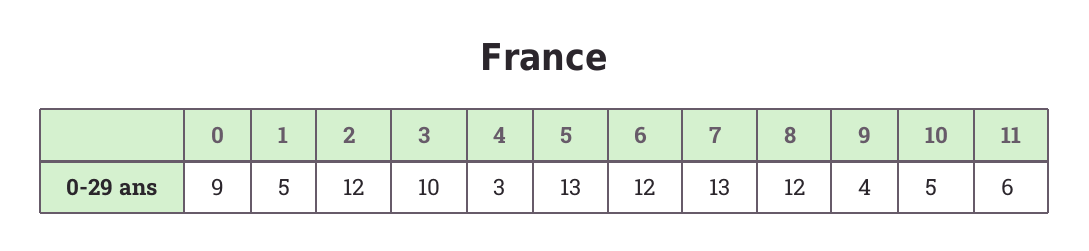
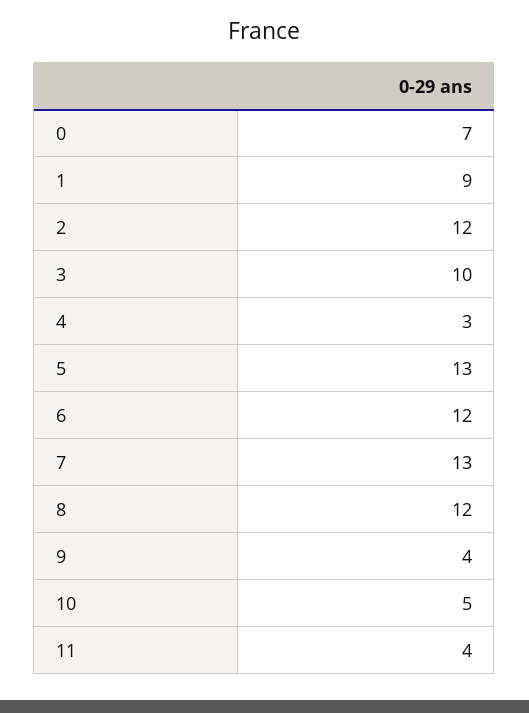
  {
-   "0": 9,
+   "0": 7,
-   "1": 5,
+   "1": 9,
    "2": 12,
    "3": 10,
    "4": 3,
    "5": 13,
    "6": 12,
    "7": 13,
    "8": 12,
    "9": 4,
    "10": 5,
-   "11": 6
+   "11": 4
  }

